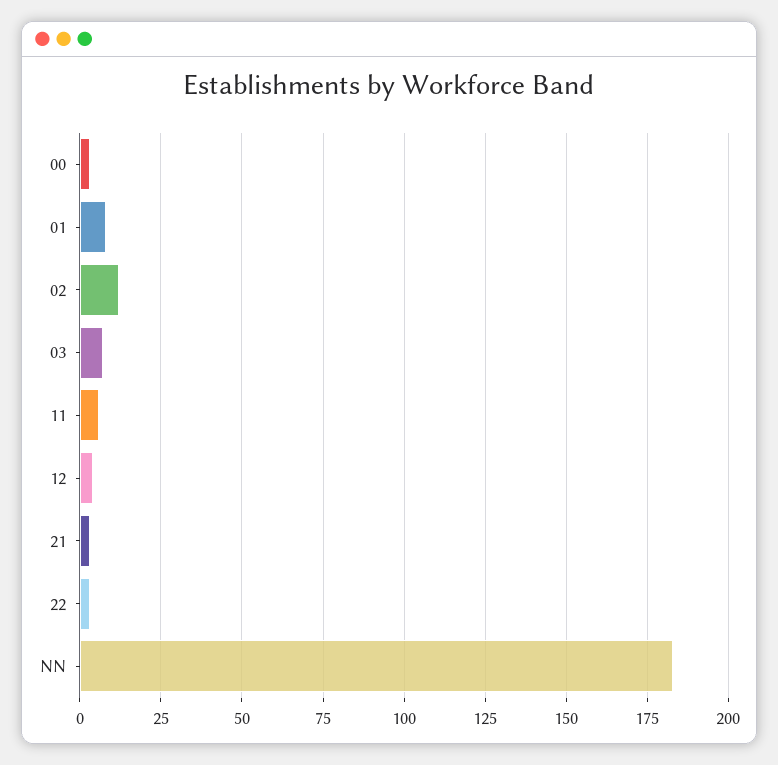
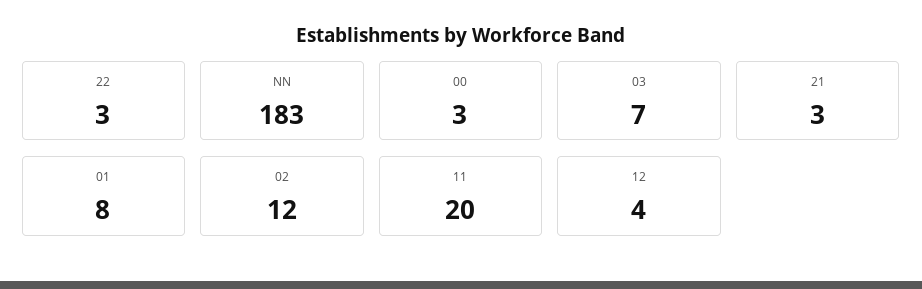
  {
    "00": 3,
    "01": 8,
    "02": 12,
    "03": 7,
-   "11": 5,
+   "11": 20,
    "12": 4,
    "21": 3,
    "22": 3,
    "NN": 183
  }

